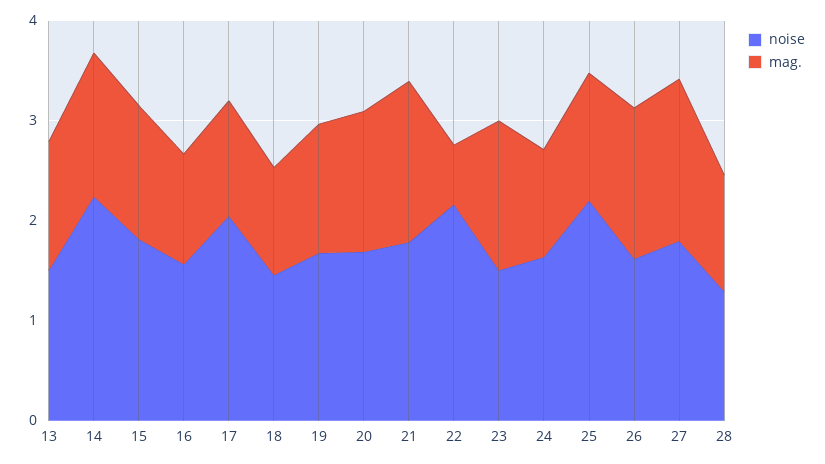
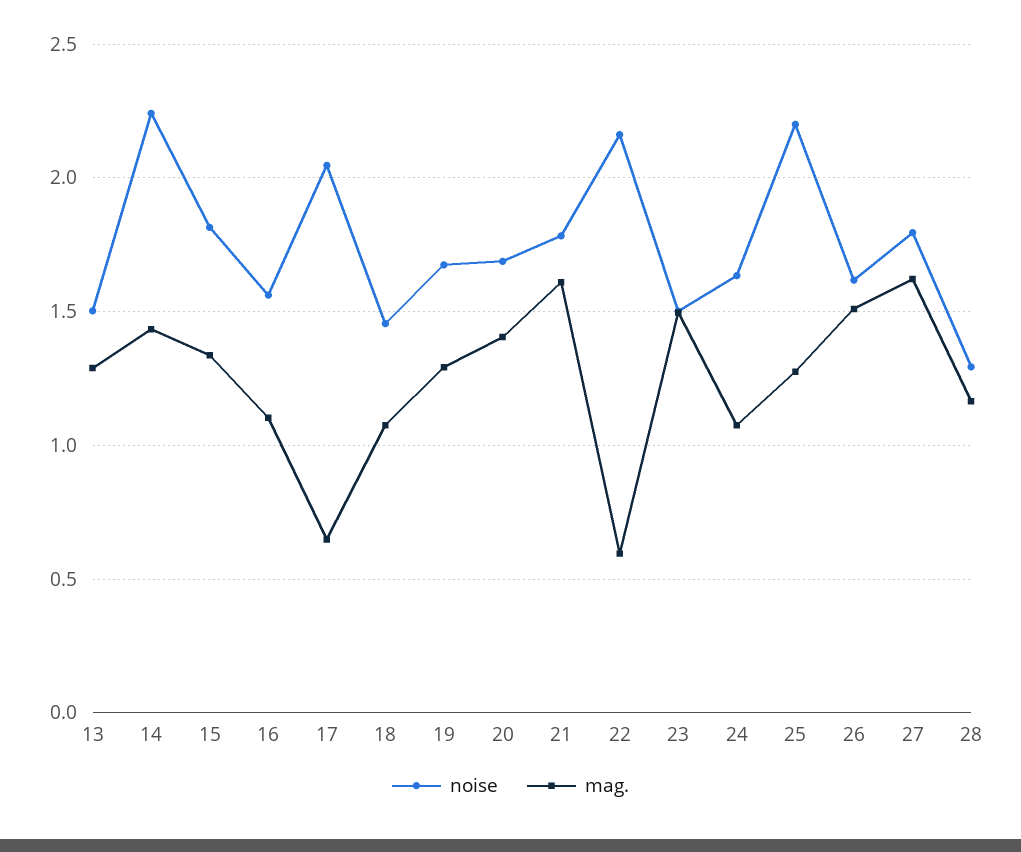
  {
    "noise": {
      "13": 1.5,
      "14": 2.25,
      "15": 1.8,
      "16": 1.55,
      "17": 2.05,
      "18": 1.45,
      "19": 1.7,
      "20": 1.7,
      "21": 1.8,
      "22": 2.15,
      "23": 1.5,
      "24": 1.65,
      "25": 2.2,
      "26": 1.6,
      "27": 1.8,
      "28": 1.3
    },
    "mag.": {
      "13": 1.3,
      "14": 1.45,
      "15": 1.35,
      "16": 1.1,
-     "17": 1.2,
+     "17": 0.65,
      "18": 1.1,
      "19": 1.3,
      "20": 1.4,
      "21": 1.6,
      "22": 0.6,
      "23": 1.5,
      "24": 1.1,
      "25": 1.3,
      "26": 1.5,
      "27": 1.6,
      "28": 1.15
    }
  }

